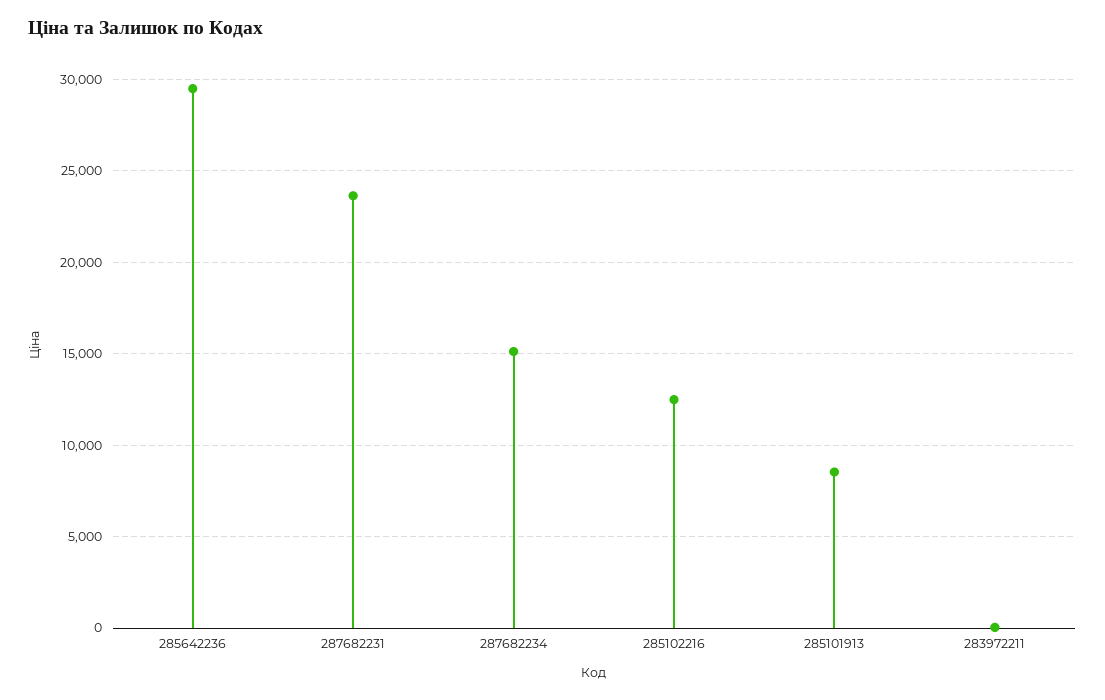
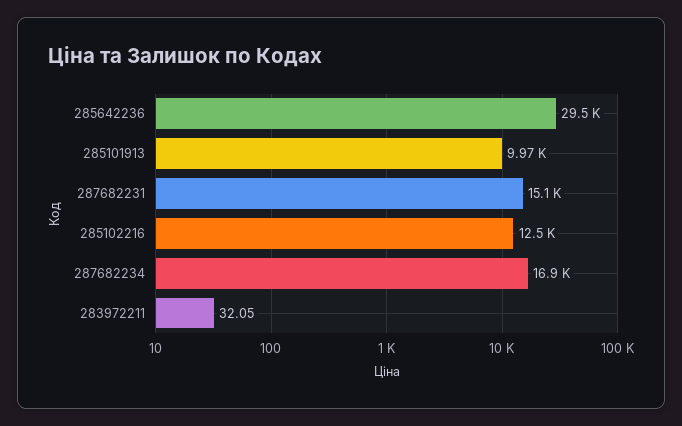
  {
    "285642236": 29500,
-   "287682231": 23500,
+   "287682231": 15100,
-   "287682234": 15000,
+   "287682234": 16900,
    "285102216": 12500,
-   "285101913": 8500,
+   "285101913": 9970,
    "283972211": 32.05
  }

